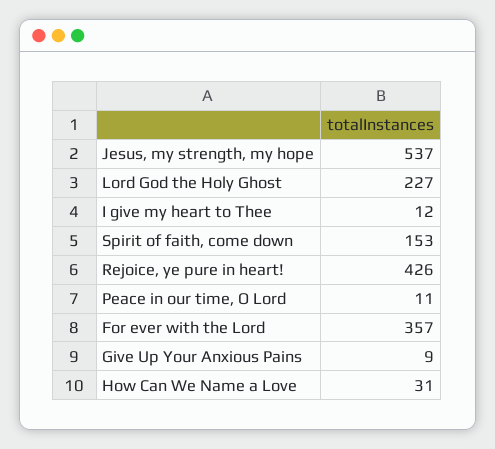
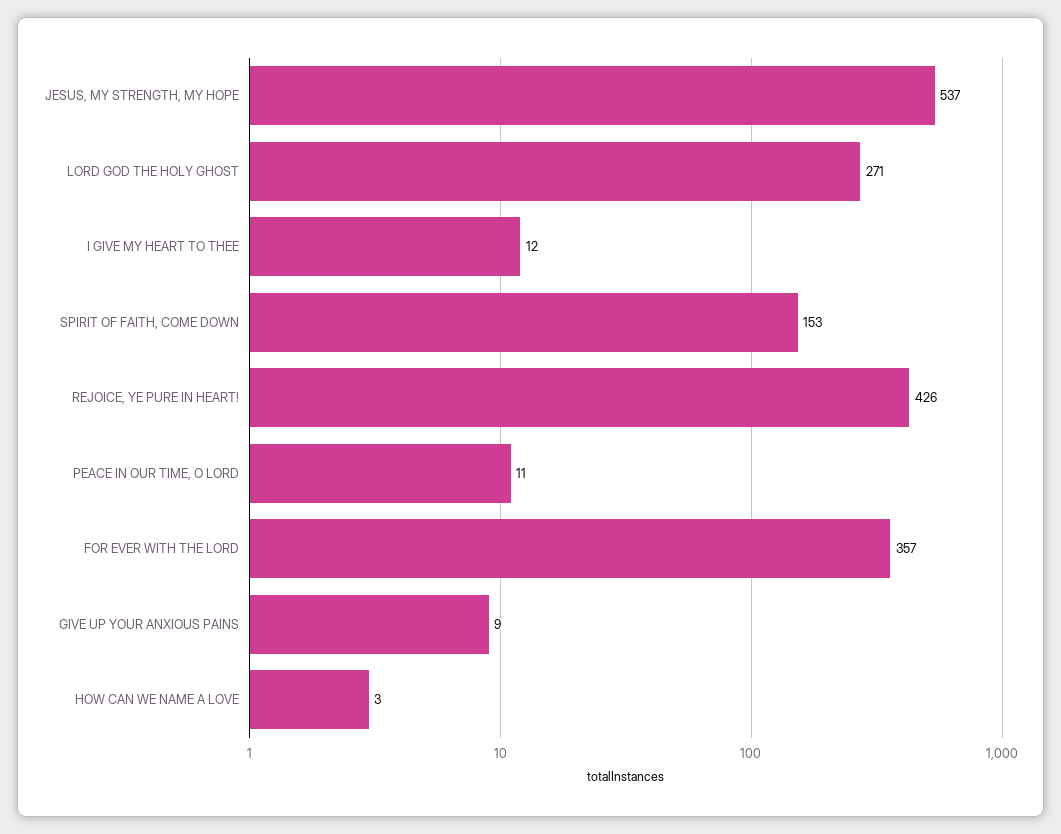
  {
    "Jesus, my strength, my hope": 537,
-   "Lord God the Holy Ghost": 227,
+   "Lord God the Holy Ghost": 271,
    "I give my heart to Thee": 12,
    "Spirit of faith, come down": 153,
    "Rejoice, ye pure in heart!": 426,
    "Peace in our time, O Lord": 11,
    "For ever with the Lord": 357,
    "Give Up Your Anxious Pains": 9,
-   "How Can We Name a Love": 31
+   "How Can We Name a Love": 3
  }

